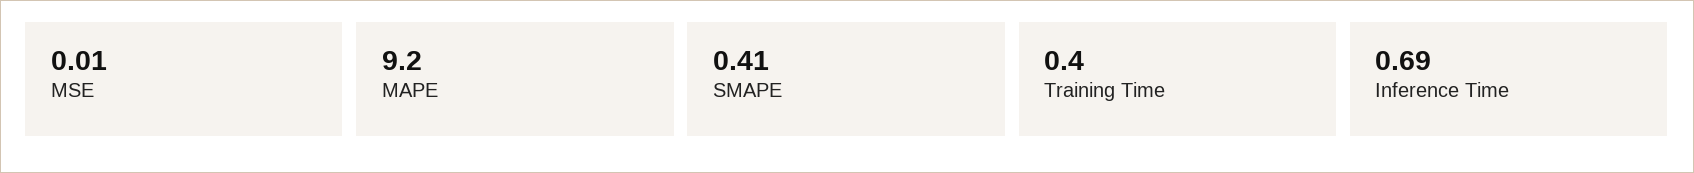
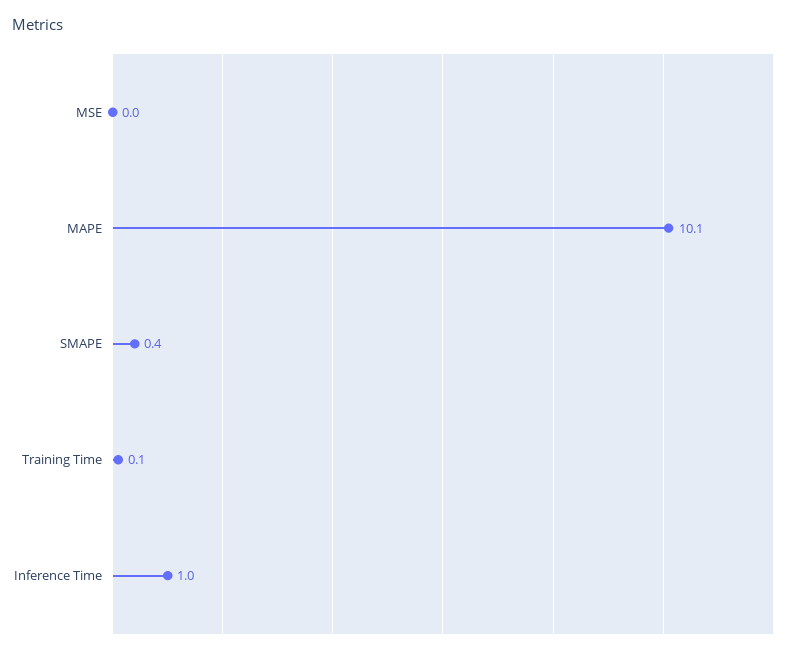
  {
    "MSE": 0.01,
-   "MAPE": 9.2,
+   "MAPE": 10.1,
    "SMAPE": 0.41,
-   "Training Time": 0.4,
+   "Training Time": 0.1,
-   "Inference Time": 0.69
+   "Inference Time": 1
  }

